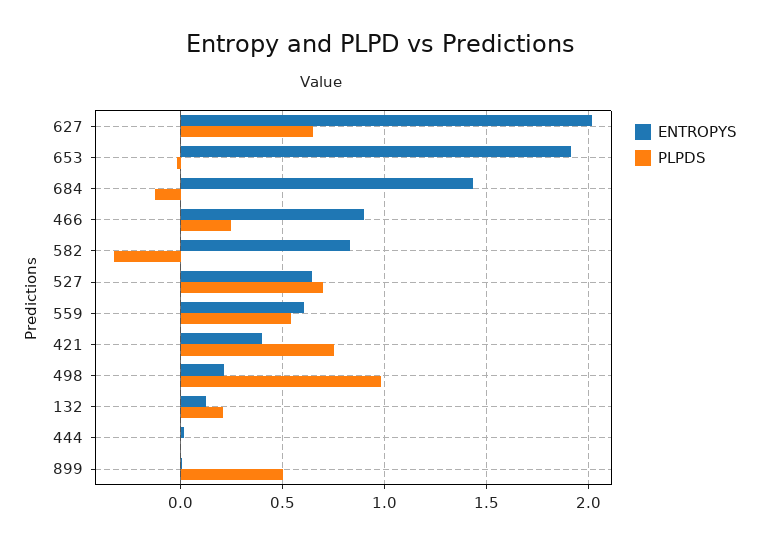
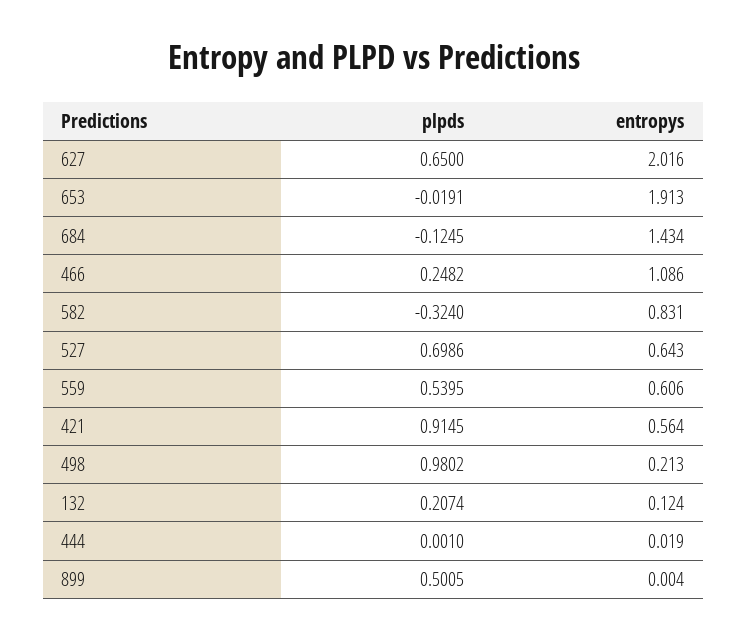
  {
    "ENTROPYS": {
      "627": 2.016,
      "653": 1.913,
      "684": 1.434,
-     "466": 0.9,
+     "466": 1.086,
      "582": 0.831,
      "527": 0.643,
      "559": 0.606,
-     "421": 0.4,
+     "421": 0.564,
      "498": 0.213,
      "132": 0.124,
      "444": 0.019,
      "899": 0.004
    },
    "PLPDS": {
      "627": 0.65,
      "653": -0.0191,
      "684": -0.1245,
      "466": 0.2482,
      "582": -0.324,
      "527": 0.6986,
      "559": 0.5395,
-     "421": 0.75,
+     "421": 0.9145,
      "498": 0.9802,
      "132": 0.2074,
      "444": 0.001,
      "899": 0.5005
    }
  }

